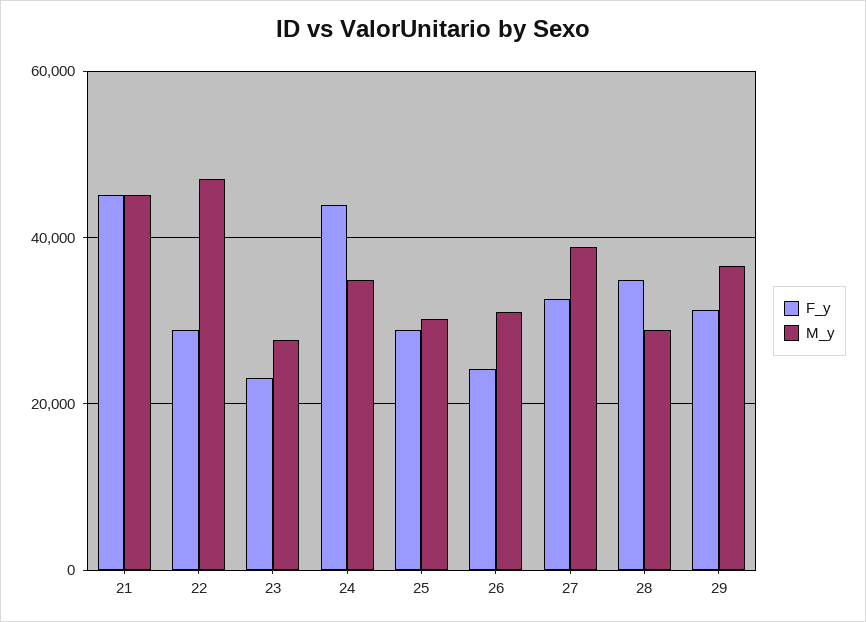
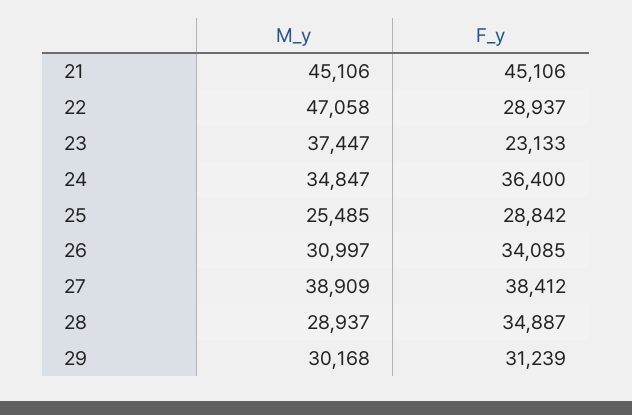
  {
    "F_y": {
      "21": 45106,
      "22": 28937,
      "23": 23133,
-     "24": 44000,
+     "24": 36400,
      "25": 28842,
-     "26": 24000,
+     "26": 34085,
-     "27": 32000,
+     "27": 38412,
      "28": 34887,
      "29": 31239
    },
    "M_y": {
      "21": 45106,
      "22": 47058,
-     "23": 28000,
+     "23": 37447,
      "24": 34847,
-     "25": 30000,
+     "25": 25485,
      "26": 30997,
      "27": 38909,
      "28": 28937,
-     "29": 36000
+     "29": 30168
    }
  }

